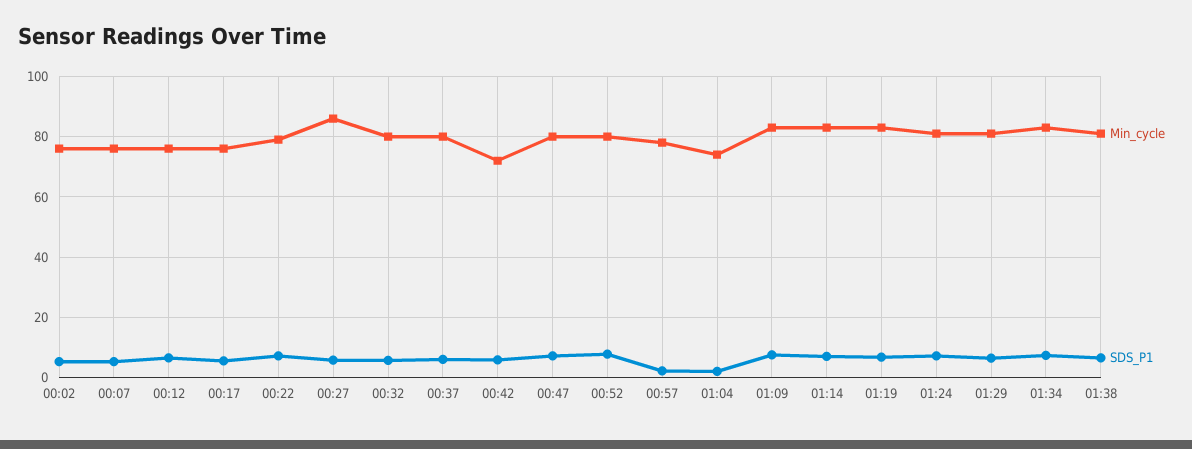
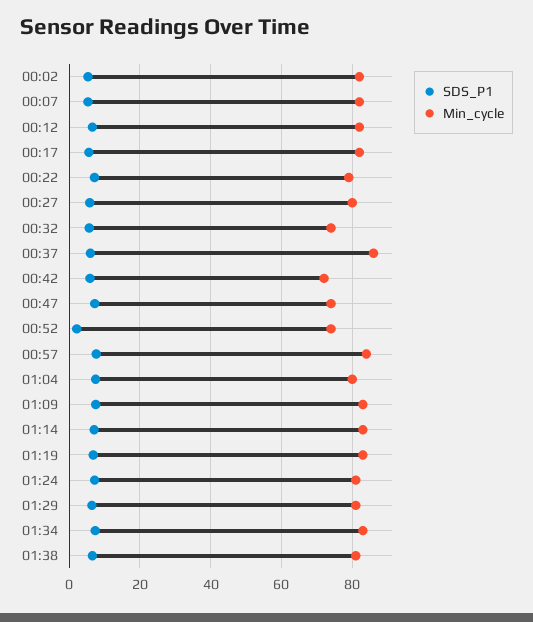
  {
    "Min_cycle": {
-     "00:02": 76,
+     "00:02": 82,
-     "00:07": 76,
+     "00:07": 82,
-     "00:12": 76,
+     "00:12": 82,
-     "00:17": 76,
+     "00:17": 82,
      "00:22": 80,
-     "00:27": 86,
+     "00:27": 80,
-     "00:32": 80,
+     "00:32": 74,
-     "00:37": 80,
+     "00:37": 86,
      "00:42": 72,
-     "00:47": 80,
+     "00:47": 74,
-     "00:52": 80,
+     "00:52": 74,
-     "00:57": 78,
+     "00:57": 84,
-     "01:04": 74,
+     "01:04": 80,
      "01:09": 84,
      "01:14": 84,
      "01:19": 84,
      "01:24": 82,
      "01:29": 82,
      "01:34": 84,
      "01:38": 82
    },
    "SDS_P1": {
      "00:02": 6,
      "00:07": 6,
      "00:12": 6,
      "00:17": 6,
      "00:22": 8,
      "00:27": 6,
      "00:32": 6,
      "00:37": 6,
      "00:42": 6,
      "00:47": 8,
-     "00:52": 8,
+     "00:52": 2,
-     "00:57": 2,
+     "00:57": 8,
-     "01:04": 2,
+     "01:04": 8,
      "01:09": 8,
      "01:14": 8,
      "01:19": 6,
      "01:24": 8,
      "01:29": 6,
      "01:34": 8,
      "01:38": 6
    }
  }

